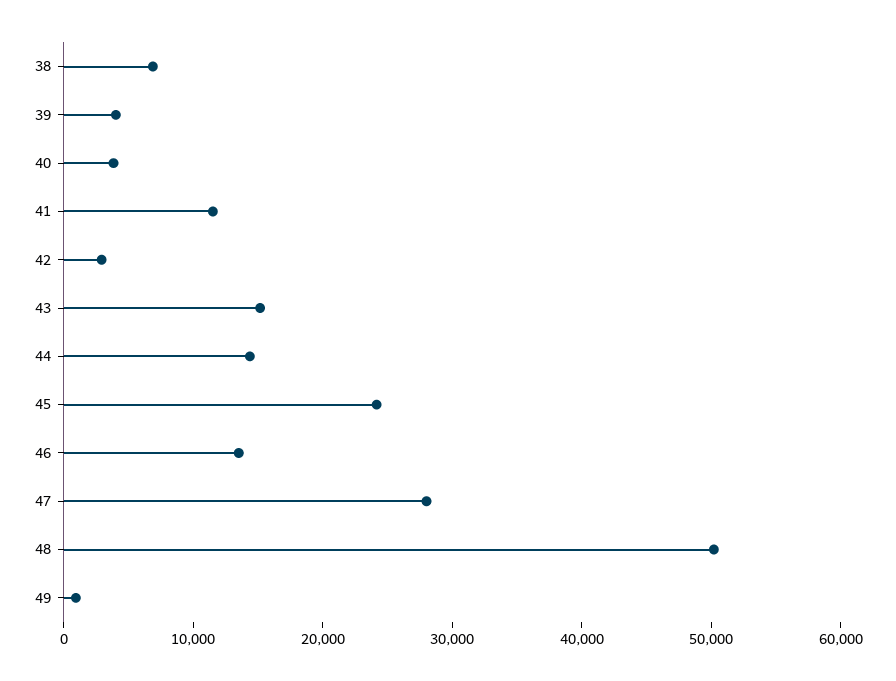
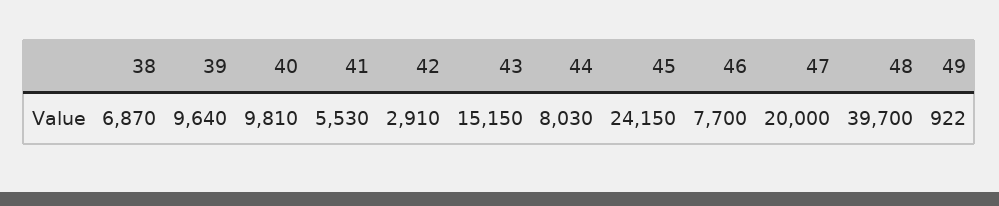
  {
    "38": 6870,
-   "39": 4000,
+   "39": 9640,
-   "40": 4000,
+   "40": 9810,
-   "41": 12000,
+   "41": 5530,
    "42": 2910,
    "43": 15150,
-   "44": 14000,
+   "44": 8030,
    "45": 24150,
-   "46": 14000,
+   "46": 7700,
-   "47": 28000,
+   "47": 20000,
-   "48": 50000,
+   "48": 39700,
    "49": 922
  }

